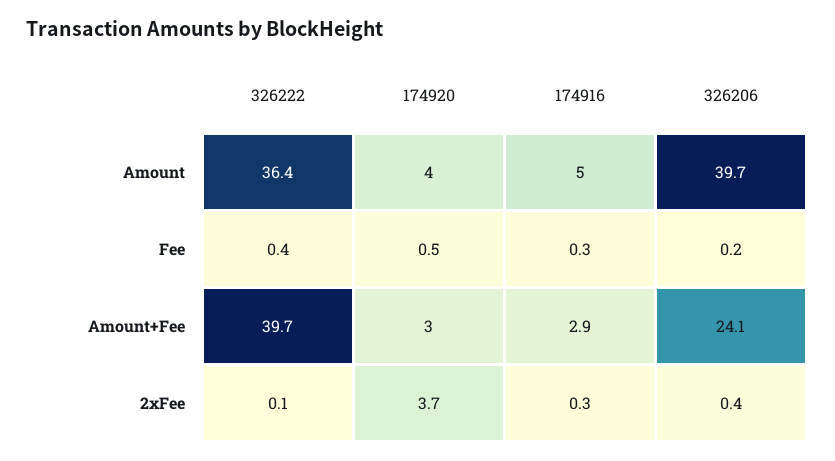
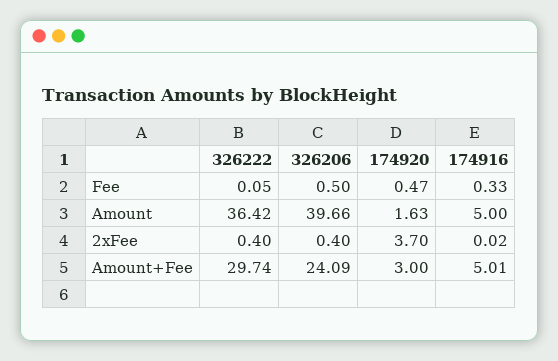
  {
    "326222": {
      "Amount": 36.42,
-     "Fee": 0.4,
+     "Fee": 0.05,
-     "Amount+Fee": 39.7,
+     "Amount+Fee": 29.74,
-     "2xFee": 0.1
+     "2xFee": 0.4
    },
    "174920": {
-     "Amount": 4,
+     "Amount": 1.63,
      "Fee": 0.47,
      "Amount+Fee": 3,
      "2xFee": 3.7
    },
    "174916": {
      "Amount": 5,
      "Fee": 0.33,
-     "Amount+Fee": 2.9,
+     "Amount+Fee": 5.01,
-     "2xFee": 0.3
+     "2xFee": 0.02
    },
    "326206": {
      "Amount": 39.66,
-     "Fee": 0.2,
+     "Fee": 0.5,
      "Amount+Fee": 24.09,
      "2xFee": 0.4
    }
  }

